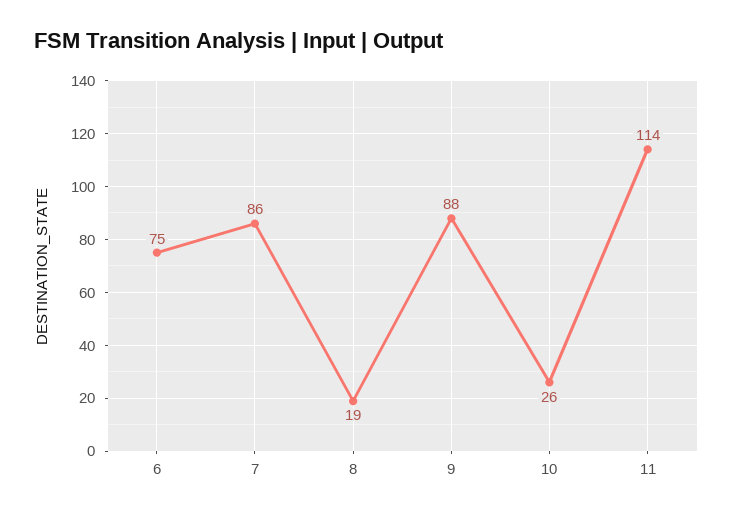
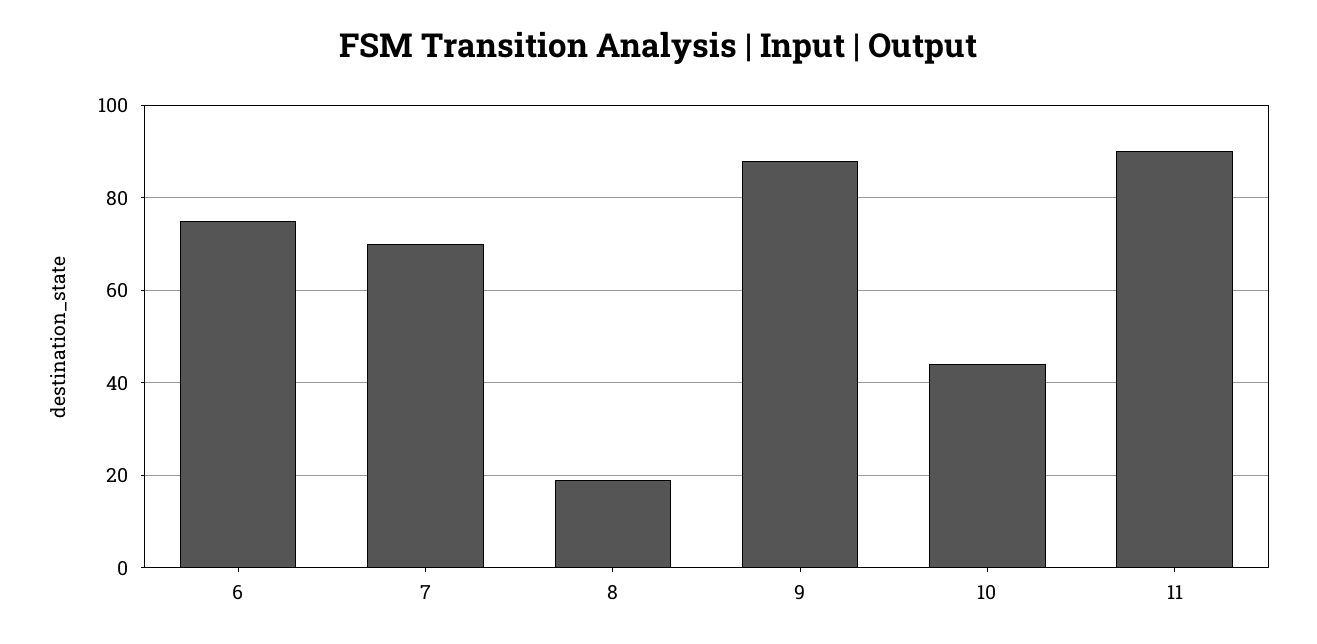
  {
    "6": 75,
-   "7": 86,
+   "7": 70,
    "8": 19,
    "9": 88,
-   "10": 26,
+   "10": 45,
-   "11": 114
+   "11": 90
  }

